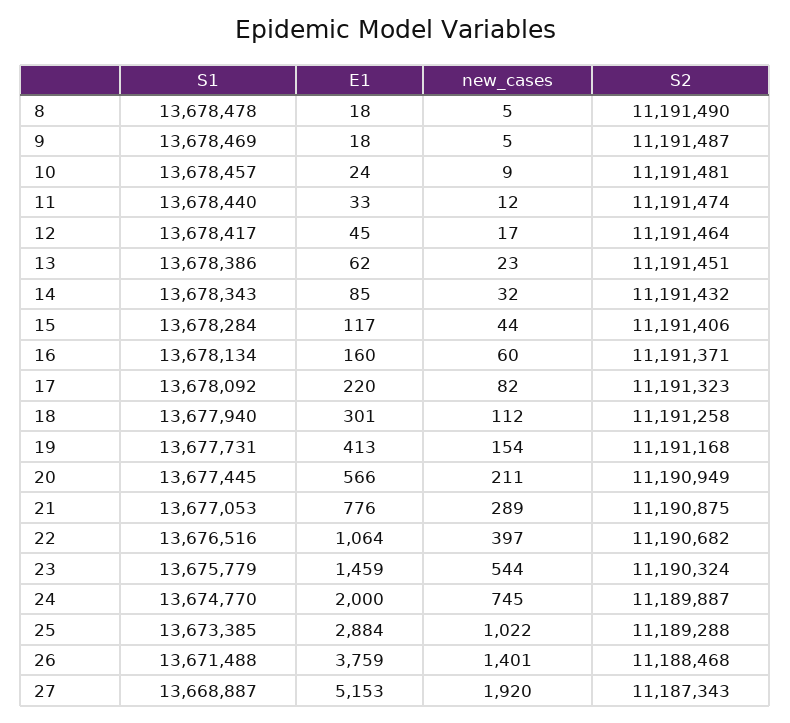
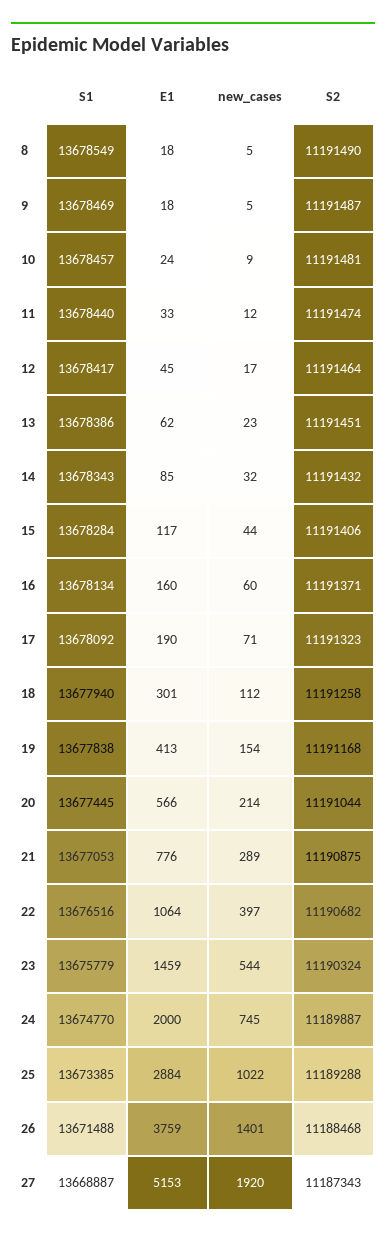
  {
    "S1": {
-     "8": 13678478,
+     "8": 13678549,
      "9": 13678469,
      "10": 13678457,
      "11": 13678440,
      "12": 13678417,
      "13": 13678386,
      "14": 13678343,
      "15": 13678284,
      "16": 13678134,
      "17": 13678092,
      "18": 13677940,
-     "19": 13677731,
+     "19": 13677838,
      "20": 13677445,
      "21": 13677053,
      "22": 13676516,
      "23": 13675779,
      "24": 13674770,
      "25": 13673385,
      "26": 13671488,
      "27": 13668887
    },
    "E1": {
      "8": 18,
      "9": 18,
      "10": 24,
      "11": 33,
      "12": 45,
      "13": 62,
      "14": 85,
      "15": 117,
      "16": 160,
-     "17": 220,
+     "17": 190,
      "18": 301,
      "19": 413,
      "20": 566,
      "21": 776,
      "22": 1064,
      "23": 1459,
      "24": 2000,
      "25": 2884,
      "26": 3759,
      "27": 5153
    },
    "new_cases": {
      "8": 5,
      "9": 5,
      "10": 9,
      "11": 12,
      "12": 17,
      "13": 23,
      "14": 32,
      "15": 44,
      "16": 60,
-     "17": 82,
+     "17": 71,
      "18": 112,
      "19": 154,
-     "20": 211,
+     "20": 214,
      "21": 289,
      "22": 397,
      "23": 544,
      "24": 745,
      "25": 1022,
      "26": 1401,
      "27": 1920
    },
    "S2": {
      "8": 11191490,
      "9": 11191487,
      "10": 11191481,
      "11": 11191474,
      "12": 11191464,
      "13": 11191451,
      "14": 11191432,
      "15": 11191406,
      "16": 11191371,
      "17": 11191323,
      "18": 11191258,
      "19": 11191168,
-     "20": 11190949,
+     "20": 11191044,
      "21": 11190875,
      "22": 11190682,
      "23": 11190324,
      "24": 11189887,
      "25": 11189288,
      "26": 11188468,
      "27": 11187343
    }
  }

